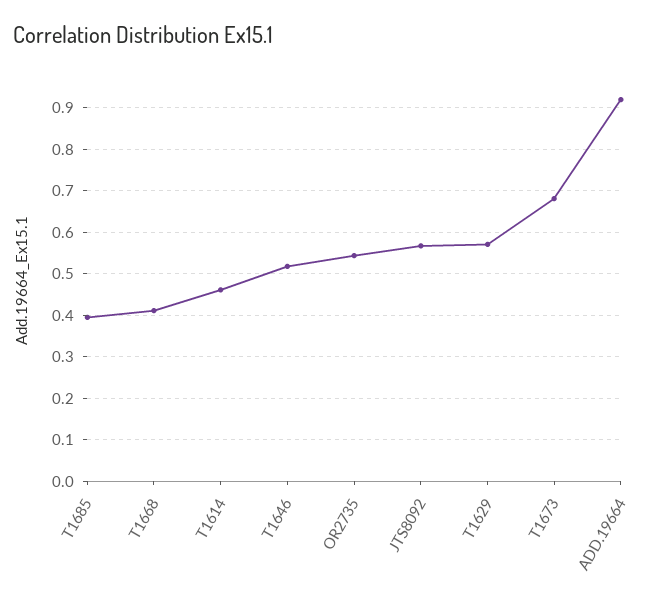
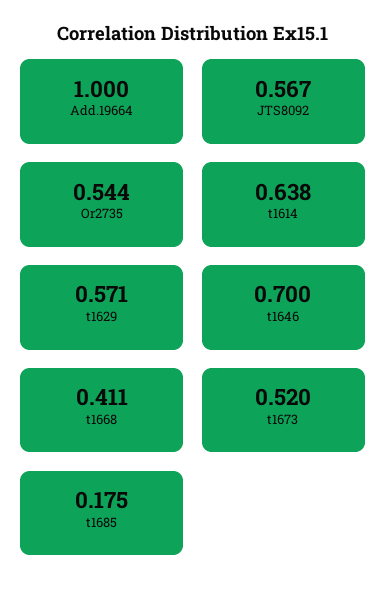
  {
-   "T1685": 0.4,
+   "T1685": 0.175,
    "T1668": 0.411,
-   "T1614": 0.46,
+   "T1614": 0.638,
-   "T1646": 0.52,
+   "T1646": 0.7,
    "OR2735": 0.544,
    "JTS8092": 0.567,
    "T1629": 0.571,
-   "T1673": 0.68,
+   "T1673": 0.52,
-   "ADD.19664": 0.92
+   "ADD.19664": 1
  }

